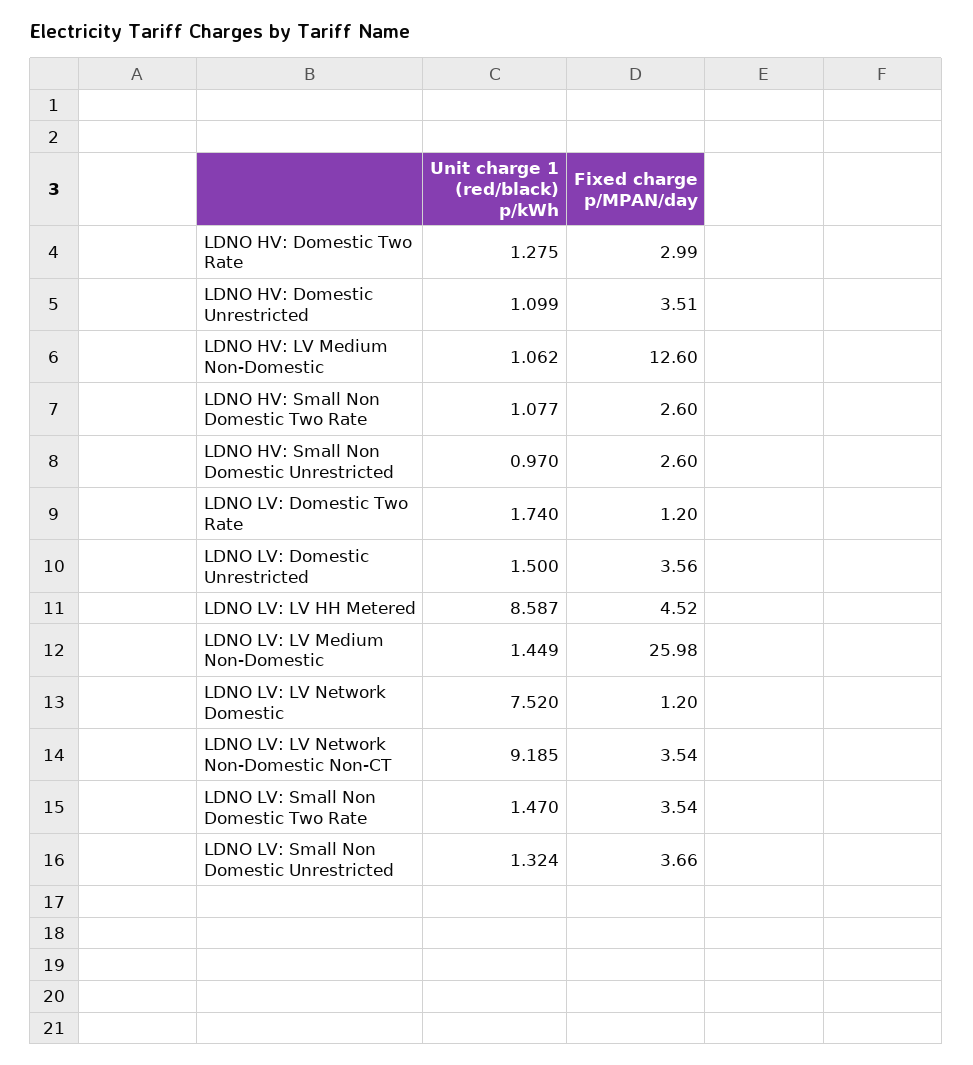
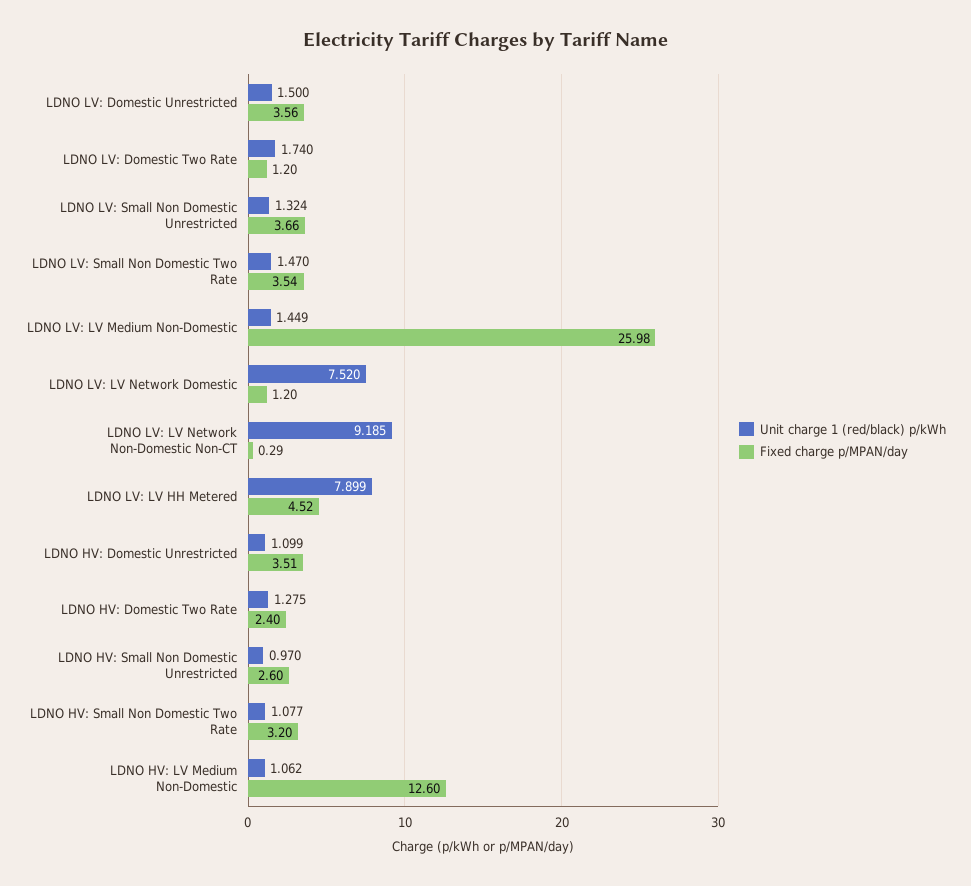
  {
    "Unit charge 1 (red/black) p/kWh": {
      "LDNO HV: Domestic Two Rate": 1.275,
      "LDNO HV: Domestic Unrestricted": 1.099,
      "LDNO HV: LV Medium Non-Domestic": 1.062,
      "LDNO HV: Small Non Domestic Two Rate": 1.077,
      "LDNO HV: Small Non Domestic Unrestricted": 0.97,
      "LDNO LV: Domestic Two Rate": 1.74,
      "LDNO LV: Domestic Unrestricted": 1.5,
-     "LDNO LV: LV HH Metered": 8.587,
+     "LDNO LV: LV HH Metered": 7.899,
      "LDNO LV: LV Medium Non-Domestic": 1.449,
      "LDNO LV: LV Network Domestic": 7.52,
      "LDNO LV: LV Network Non-Domestic Non-CT": 9.185,
      "LDNO LV: Small Non Domestic Two Rate": 1.47,
      "LDNO LV: Small Non Domestic Unrestricted": 1.324
    },
    "Fixed charge p/MPAN/day": {
-     "LDNO HV: Domestic Two Rate": 2.99,
+     "LDNO HV: Domestic Two Rate": 2.4,
      "LDNO HV: Domestic Unrestricted": 3.51,
      "LDNO HV: LV Medium Non-Domestic": 12.6,
-     "LDNO HV: Small Non Domestic Two Rate": 2.6,
+     "LDNO HV: Small Non Domestic Two Rate": 3.2,
      "LDNO HV: Small Non Domestic Unrestricted": 2.6,
      "LDNO LV: Domestic Two Rate": 1.2,
      "LDNO LV: Domestic Unrestricted": 3.56,
      "LDNO LV: LV HH Metered": 4.52,
      "LDNO LV: LV Medium Non-Domestic": 25.98,
      "LDNO LV: LV Network Domestic": 1.2,
-     "LDNO LV: LV Network Non-Domestic Non-CT": 3.54,
+     "LDNO LV: LV Network Non-Domestic Non-CT": 0.29,
      "LDNO LV: Small Non Domestic Two Rate": 3.54,
      "LDNO LV: Small Non Domestic Unrestricted": 3.66
    }
  }

